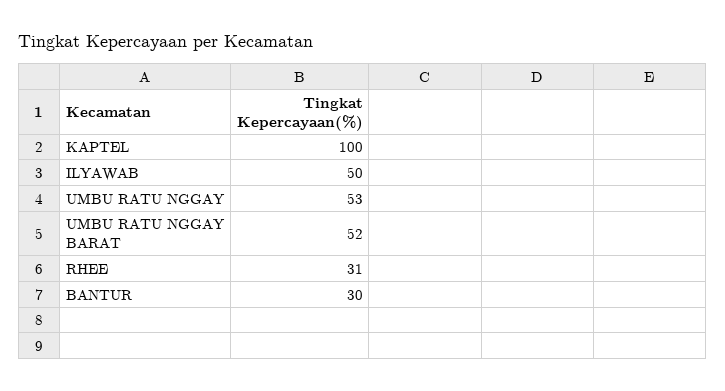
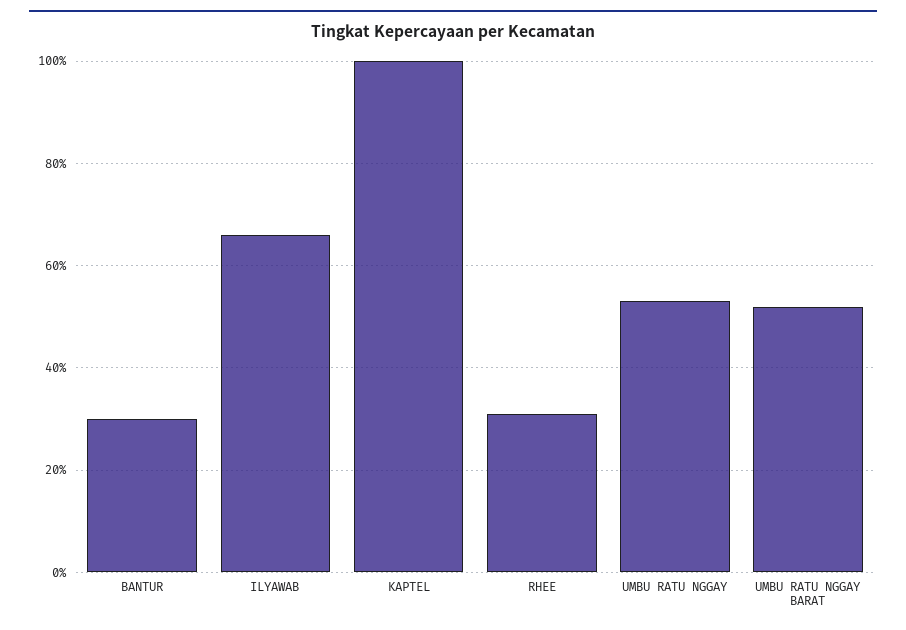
  {
    "KAPTEL": 100,
-   "ILYAWAB": 50,
+   "ILYAWAB": 65,
    "UMBU RATU NGGAY": 53,
    "UMBU RATU NGGAY BARAT": 52,
    "RHEE": 31,
    "BANTUR": 30
  }

